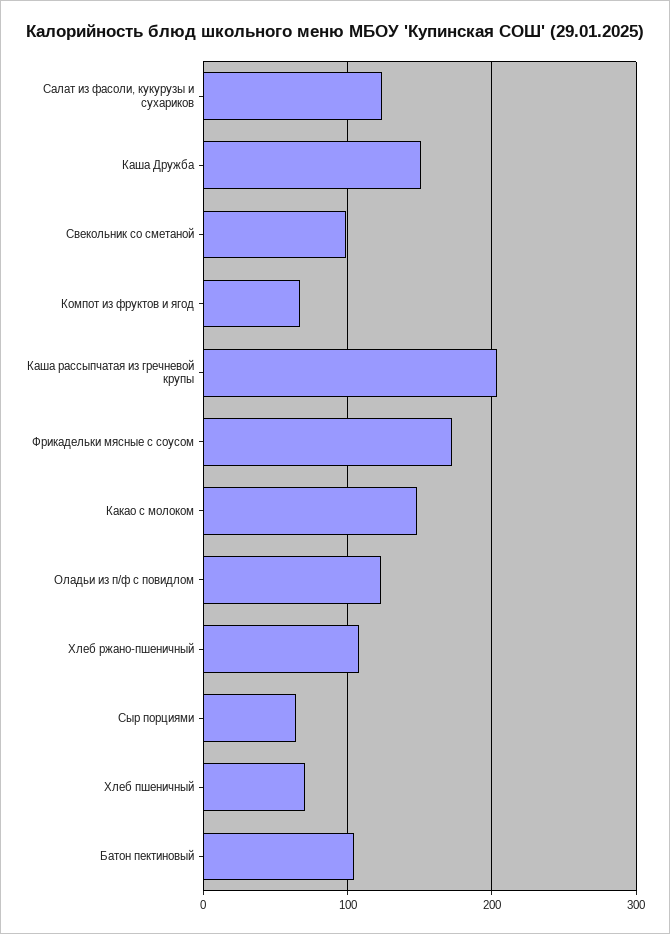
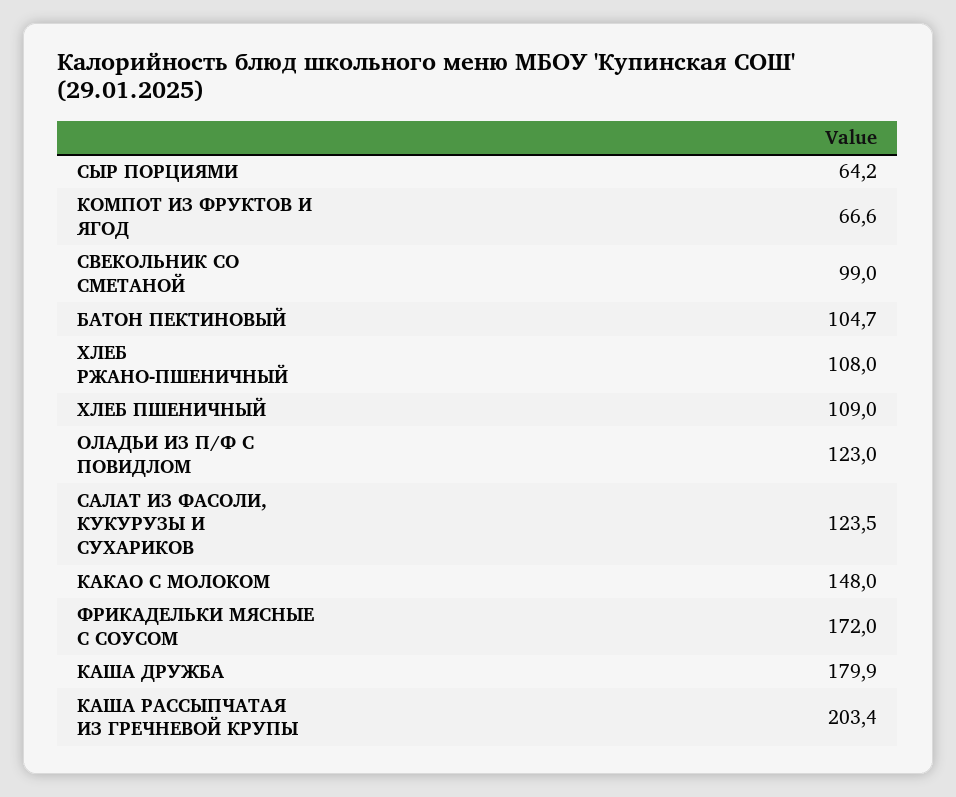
  {
    "Салат из фасоли, кукурузы и сухариков": 123.5,
-   "Каша Дружба": 150,
+   "Каша Дружба": 179.9,
    "Свекольник со сметаной": 99,
    "Компот из фруктов и ягод": 66.6,
    "Каша рассыпчатая из гречневой крупы": 203.4,
    "Фрикадельки мясные с соусом": 172,
    "Какао с молоком": 148,
    "Оладьи из п/ф с повидлом": 123,
    "Хлеб ржано-пшеничный": 108,
    "Сыр порциями": 64.2,
-   "Хлеб пшеничный": 70,
+   "Хлеб пшеничный": 109,
    "Батон пектиновый": 104.7
  }

